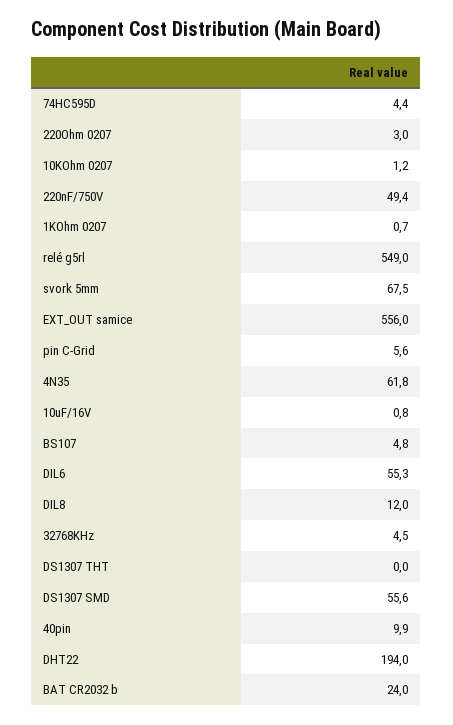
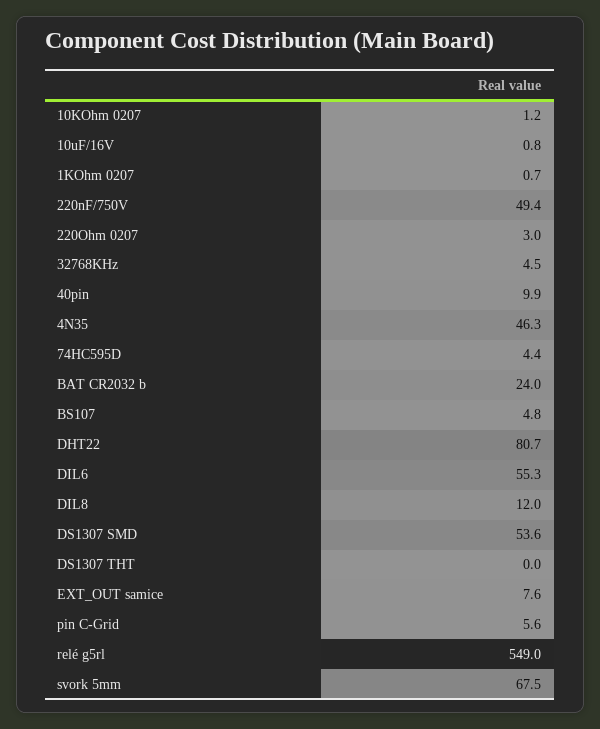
  {
    "74HC595D": 4.4,
    "220Ohm 0207": 3,
    "10KOhm 0207": 1.2,
    "220nF/750V": 49.4,
    "1KOhm 0207": 0.7,
    "relé g5rl": 549,
    "svork 5mm": 67.5,
-   "EXT_OUT samice": 556,
+   "EXT_OUT samice": 7.6,
    "pin C-Grid": 5.6,
-   "4N35": 61.8,
+   "4N35": 46.3,
    "10uF/16V": 0.8,
    "BS107": 4.8,
    "DIL6": 55.3,
    "DIL8": 12,
    "32768KHz": 4.5,
    "DS1307 THT": 0,
-   "DS1307 SMD": 55.6,
+   "DS1307 SMD": 53.6,
    "40pin": 9.9,
-   "DHT22": 194,
+   "DHT22": 80.7,
    "BAT CR2032 b": 24
  }

